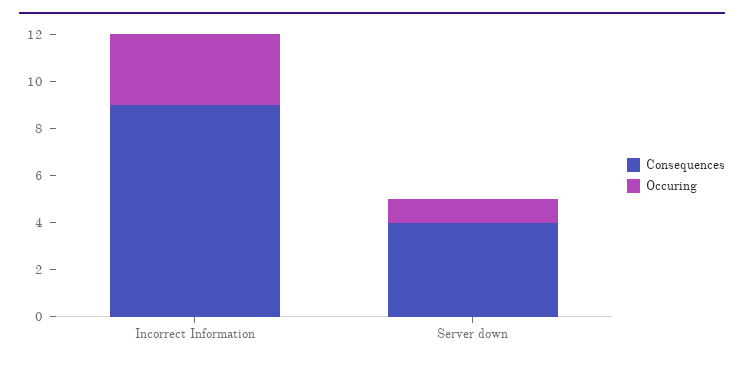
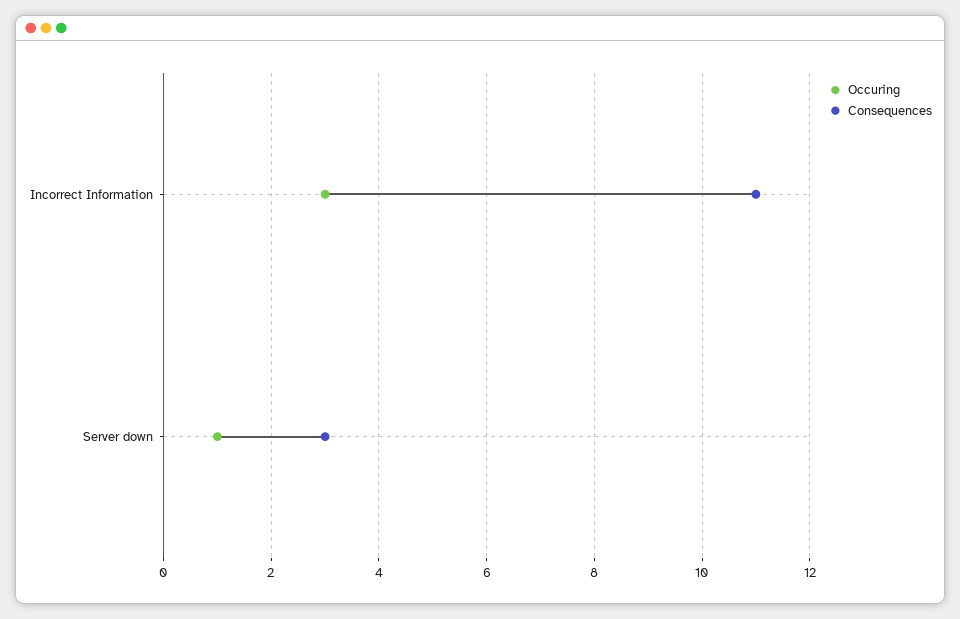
  {
    "Consequences": {
-     "Incorrect Information": 9,
+     "Incorrect Information": 11,
-     "Server down": 4
+     "Server down": 3
    },
    "Occuring": {
      "Incorrect Information": 3,
      "Server down": 1
    }
  }

